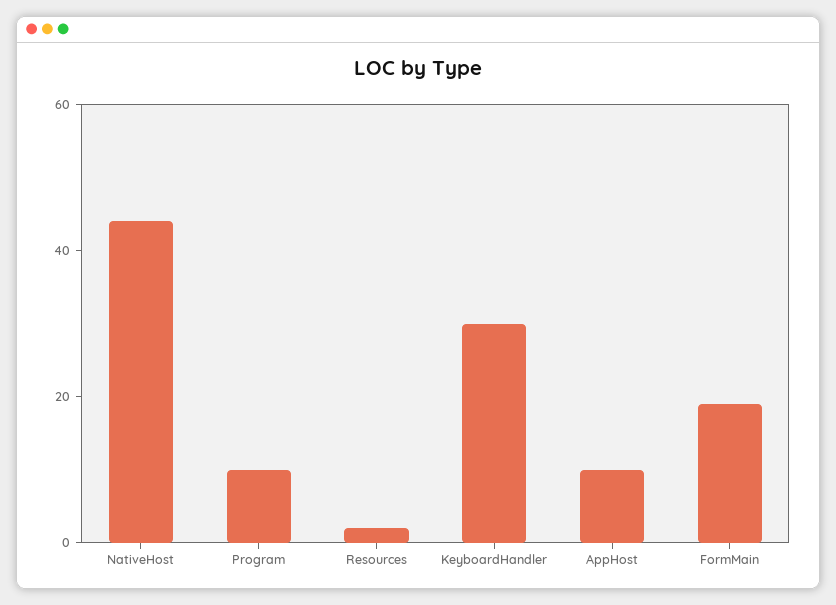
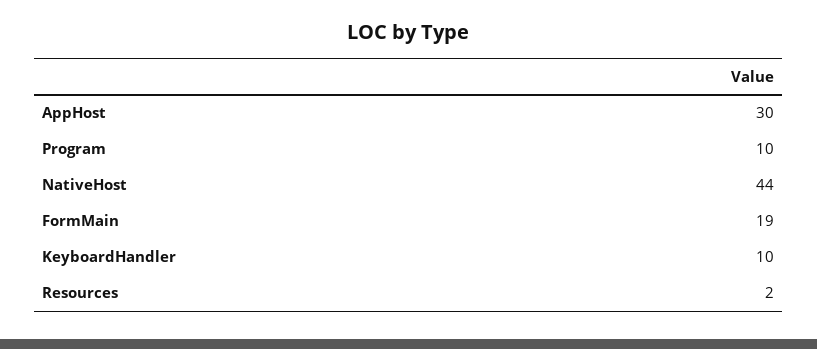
  {
    "NativeHost": 44,
    "Program": 10,
    "Resources": 2,
-   "KeyboardHandler": 30,
+   "KeyboardHandler": 10,
-   "AppHost": 10,
+   "AppHost": 30,
    "FormMain": 19
  }

